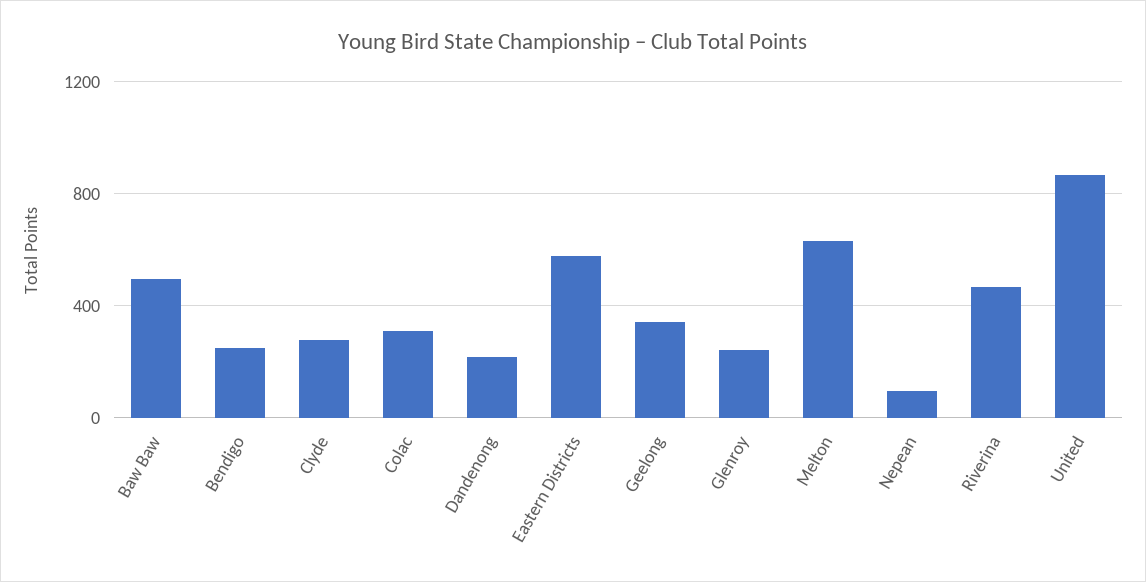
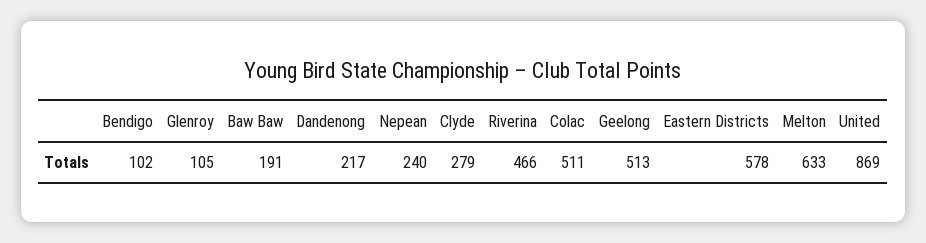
  {
-   "Baw Baw": 500,
+   "Baw Baw": 191,
-   "Bendigo": 250,
+   "Bendigo": 102,
    "Clyde": 279,
-   "Colac": 300,
+   "Colac": 511,
    "Dandenong": 217,
    "Eastern Districts": 578,
-   "Geelong": 350,
+   "Geelong": 513,
-   "Glenroy": 250,
+   "Glenroy": 105,
    "Melton": 633,
-   "Nepean": 100,
+   "Nepean": 240,
    "Riverina": 466,
    "United": 869
  }

